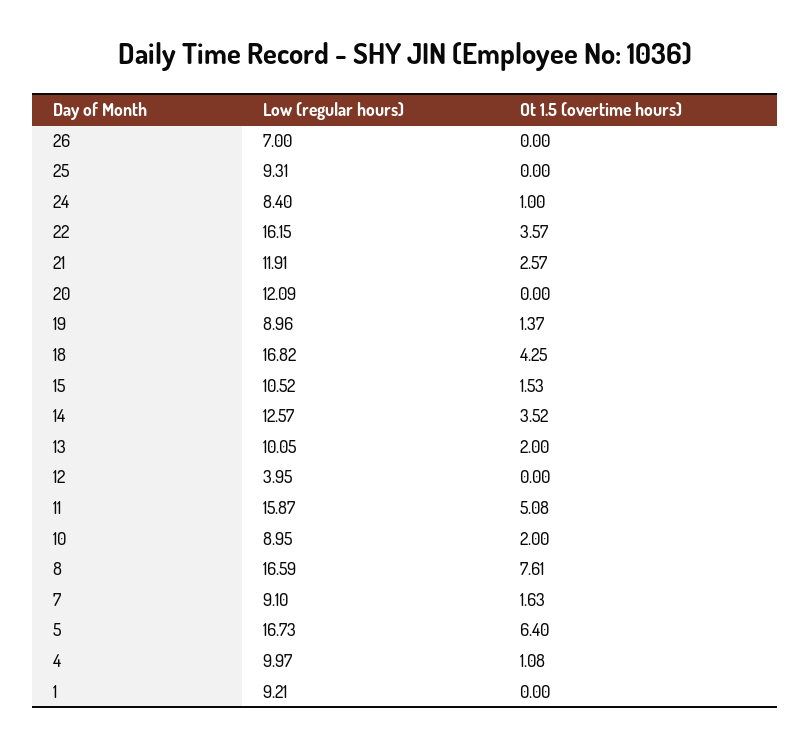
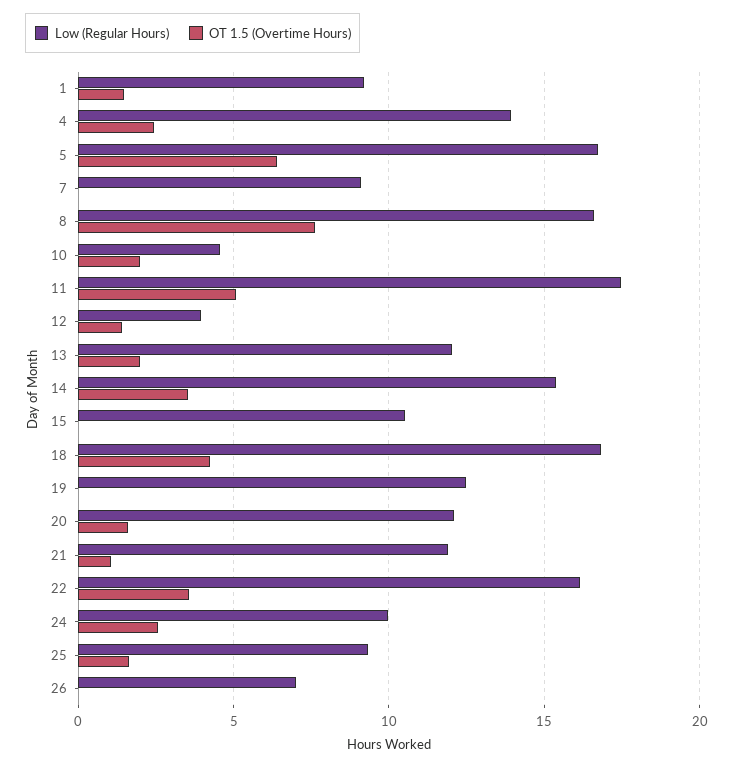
  {
    "Low (regular hours)": {
      "26": 7,
      "25": 9.31,
-     "24": 8.4,
+     "24": 10,
      "22": 16.15,
      "21": 11.91,
      "20": 12.09,
-     "19": 8.96,
+     "19": 12.5,
      "18": 16.82,
      "15": 10.52,
-     "14": 12.57,
+     "14": 15.5,
-     "13": 10.05,
+     "13": 12,
      "12": 3.95,
-     "11": 15.87,
+     "11": 17.5,
-     "10": 8.95,
+     "10": 4.5,
      "8": 16.59,
      "7": 9.1,
      "5": 16.73,
-     "4": 9.97,
+     "4": 14,
      "1": 9.21
    },
    "Ot 1.5 (overtime hours)": {
      "26": 0,
-     "25": 0,
+     "25": 1.5,
-     "24": 1,
+     "24": 2.5,
      "22": 3.57,
-     "21": 2.57,
+     "21": 1,
-     "20": 0,
+     "20": 1.5,
-     "19": 1.37,
+     "19": 0,
      "18": 4.25,
-     "15": 1.53,
+     "15": 0,
      "14": 3.52,
      "13": 2,
-     "12": 0,
+     "12": 1.5,
      "11": 5.08,
      "10": 2,
      "8": 7.61,
-     "7": 1.63,
+     "7": 0,
      "5": 6.4,
-     "4": 1.08,
+     "4": 2.5,
-     "1": 0
+     "1": 1.5
    }
  }

